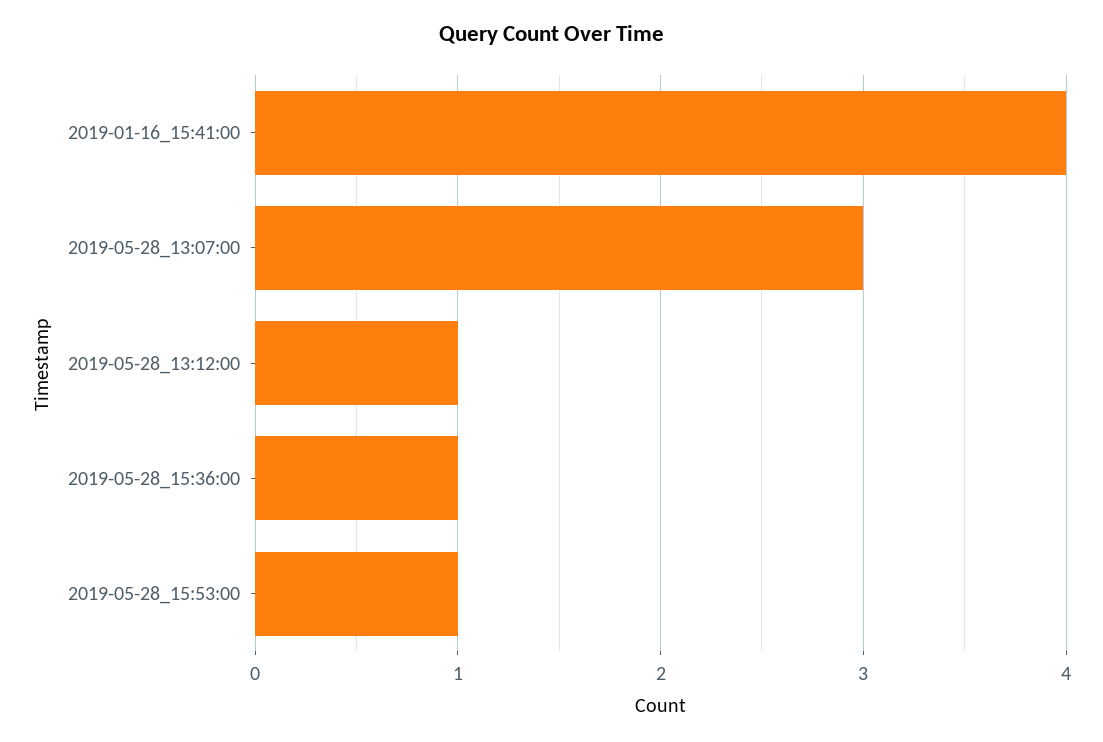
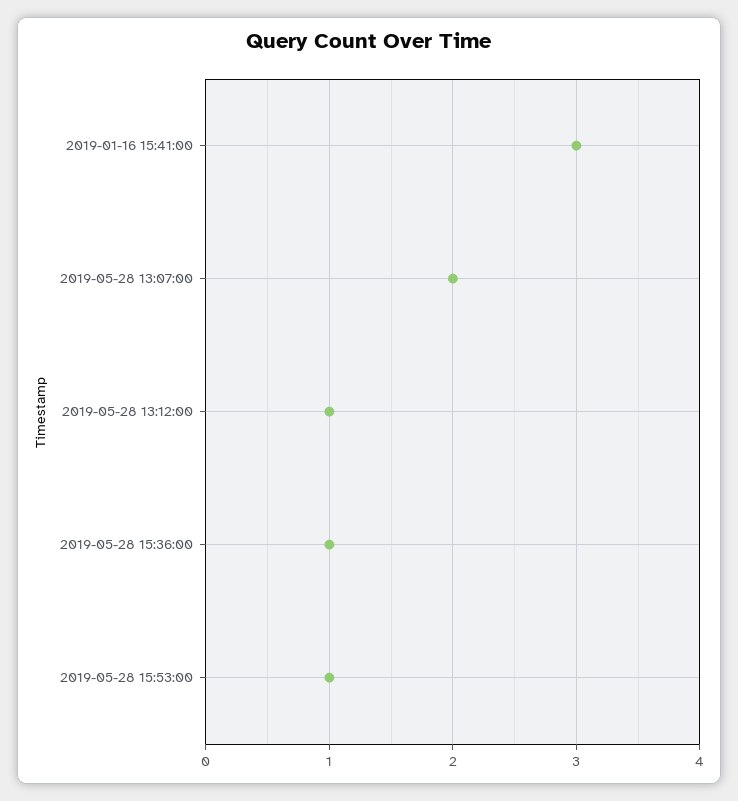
  {
-   "2019-01-16_15:41:00": 4,
+   "2019-01-16_15:41:00": 3,
-   "2019-05-28_13:07:00": 3,
+   "2019-05-28_13:07:00": 2,
    "2019-05-28_13:12:00": 1,
    "2019-05-28_15:36:00": 1,
    "2019-05-28_15:53:00": 1
  }

